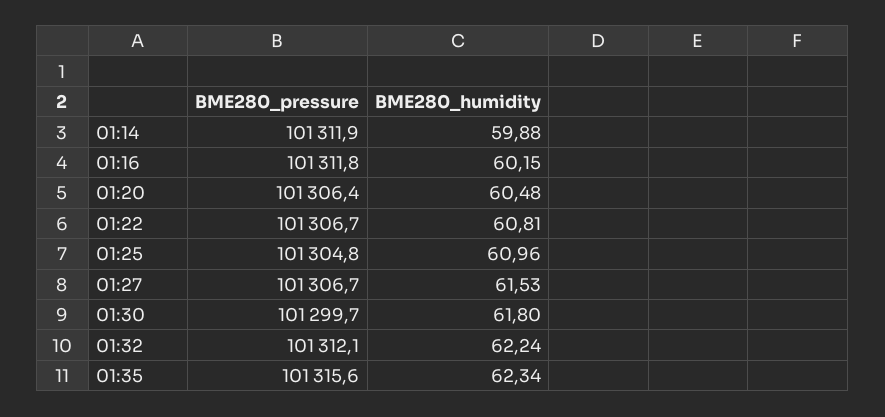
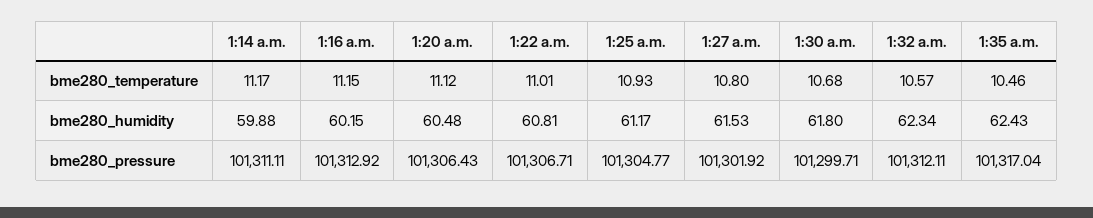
  {
    "BME280_pressure": {
-     "01:14": 101311.9,
+     "01:14": 101311.11,
-     "01:16": 101311.8,
+     "01:16": 101312.92,
      "01:20": 101306.43,
      "01:22": 101306.71,
      "01:25": 101304.77,
-     "01:27": 101306.7,
+     "01:27": 101301.92,
      "01:30": 101299.71,
      "01:32": 101312.11,
-     "01:35": 101315.6
+     "01:35": 101317.04
    },
    "BME280_humidity": {
      "01:14": 59.88,
      "01:16": 60.15,
      "01:20": 60.48,
      "01:22": 60.81,
-     "01:25": 60.96,
+     "01:25": 61.17,
      "01:27": 61.53,
      "01:30": 61.8,
-     "01:32": 62.24,
+     "01:32": 62.34,
-     "01:35": 62.34
+     "01:35": 62.43
-   }
+   },
+   "bme280_temperature": {
+     "01:14": 11.17,
+     "01:16": 11.15,
+     "01:20": 11.12,
+     "01:22": 11.01,
+     "01:25": 10.93,
+     "01:27": 10.8,
+     "01:30": 10.68,
+     "01:32": 10.57,
+     "01:35": 10.46
+   }
  }

